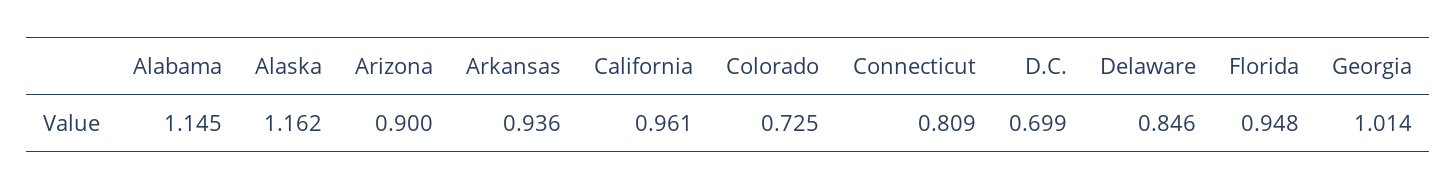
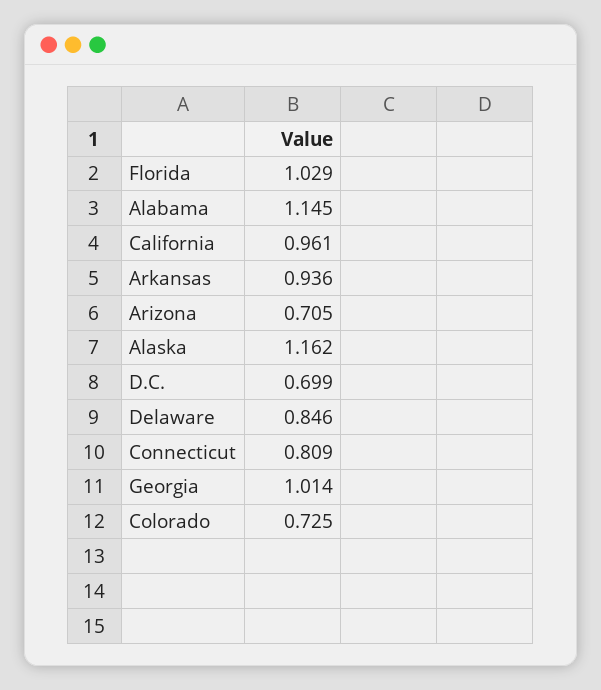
  {
    "Alabama": 1.145,
    "Alaska": 1.162,
-   "Arizona": 0.9,
+   "Arizona": 0.705,
    "Arkansas": 0.936,
    "California": 0.961,
    "Colorado": 0.725,
    "Connecticut": 0.809,
    "D.C.": 0.699,
    "Delaware": 0.846,
-   "Florida": 0.948,
+   "Florida": 1.029,
    "Georgia": 1.014
  }

